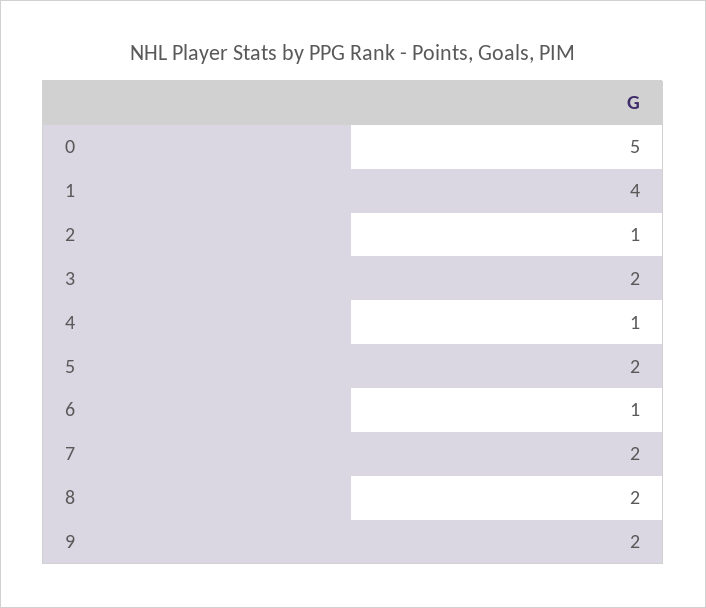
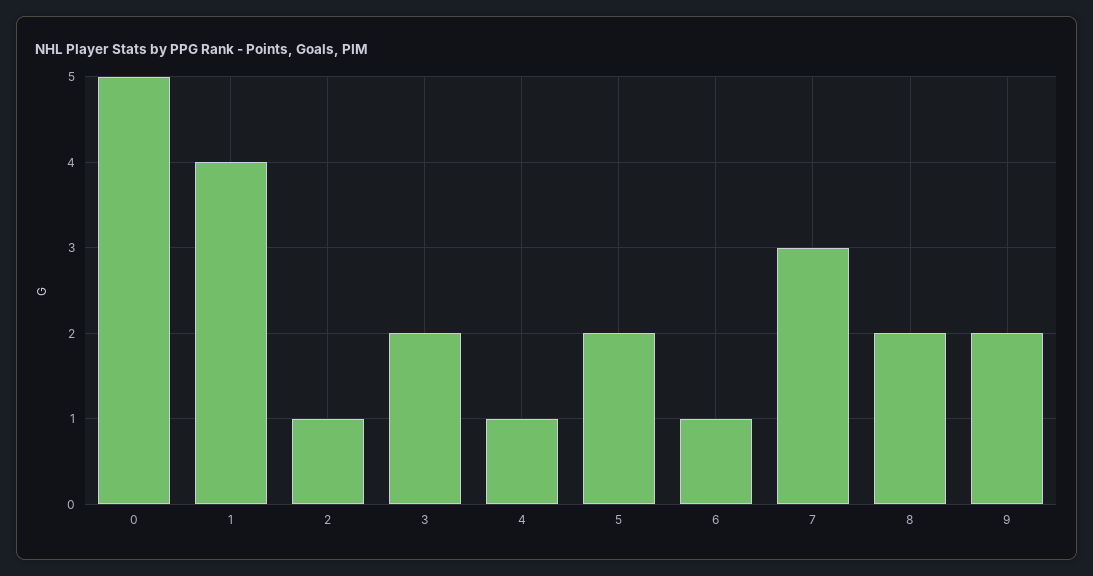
  {
    "0": 5,
    "1": 4,
    "2": 1,
    "3": 2,
    "4": 1,
    "5": 2,
    "6": 1,
-   "7": 2,
+   "7": 3,
    "8": 2,
    "9": 2
  }

